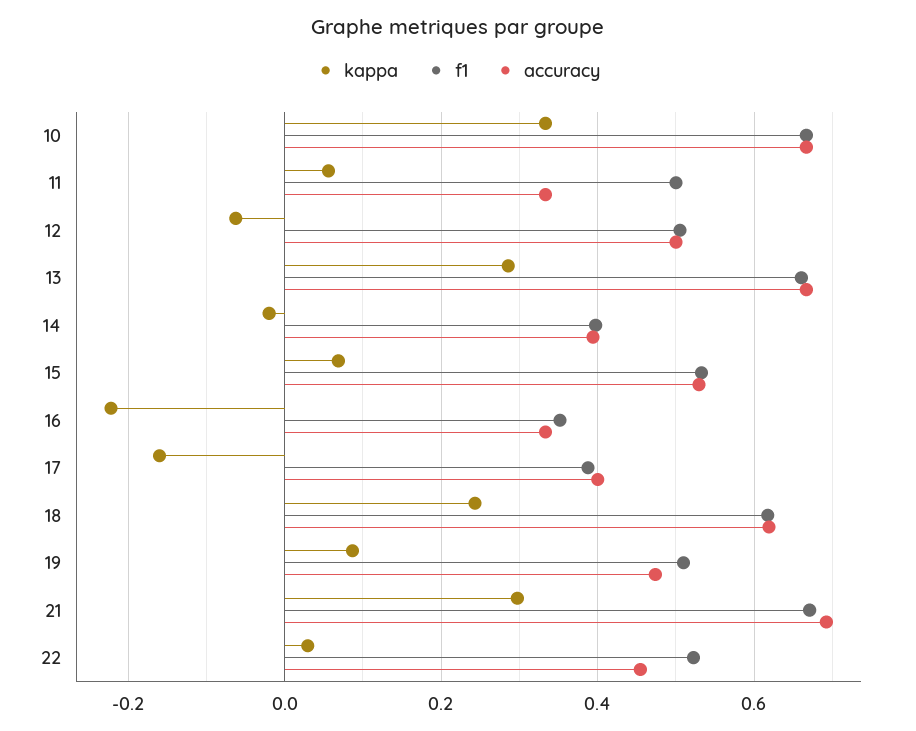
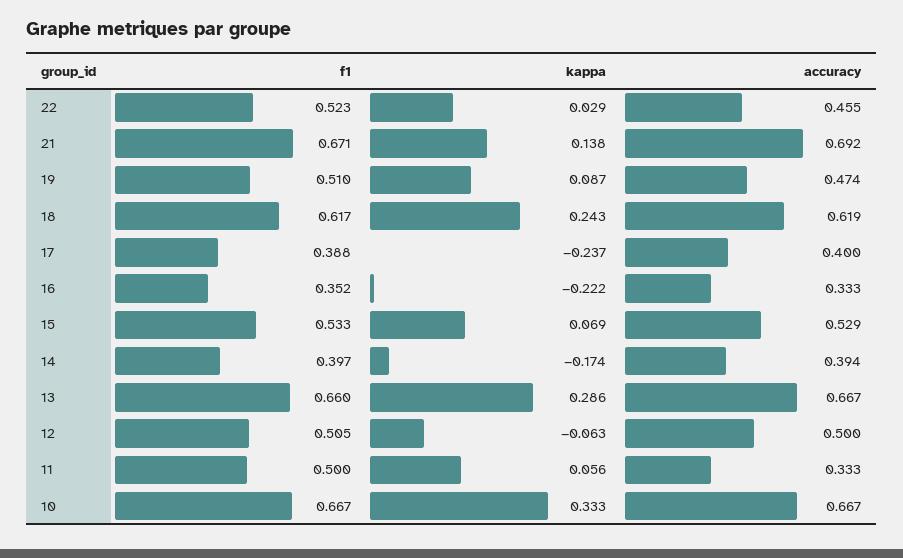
  {
    "kappa": {
      "10": 0.333,
      "11": 0.056,
      "12": -0.063,
      "13": 0.286,
-     "14": -0.02,
+     "14": -0.174,
      "15": 0.069,
      "16": -0.222,
-     "17": -0.16,
+     "17": -0.237,
      "18": 0.243,
      "19": 0.087,
-     "21": 0.3,
+     "21": 0.138,
      "22": 0.029
    },
    "f1": {
      "10": 0.667,
      "11": 0.5,
      "12": 0.505,
      "13": 0.66,
      "14": 0.397,
      "15": 0.533,
      "16": 0.352,
      "17": 0.388,
      "18": 0.617,
      "19": 0.51,
      "21": 0.671,
      "22": 0.523
    },
    "accuracy": {
      "10": 0.667,
      "11": 0.333,
      "12": 0.5,
      "13": 0.667,
      "14": 0.394,
      "15": 0.529,
      "16": 0.333,
      "17": 0.4,
      "18": 0.619,
      "19": 0.474,
      "21": 0.692,
      "22": 0.455
    }
  }

